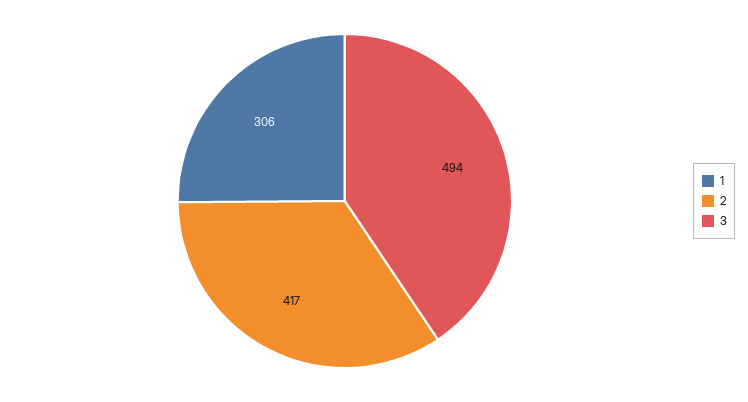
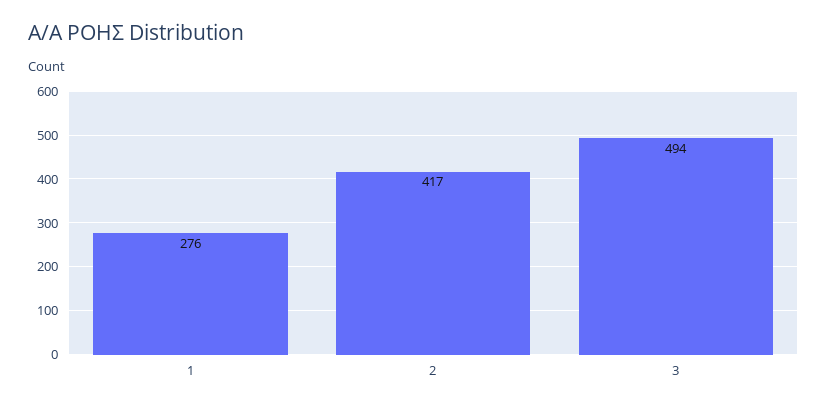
  {
-   "1": 306,
+   "1": 276,
    "2": 417,
    "3": 494
  }

